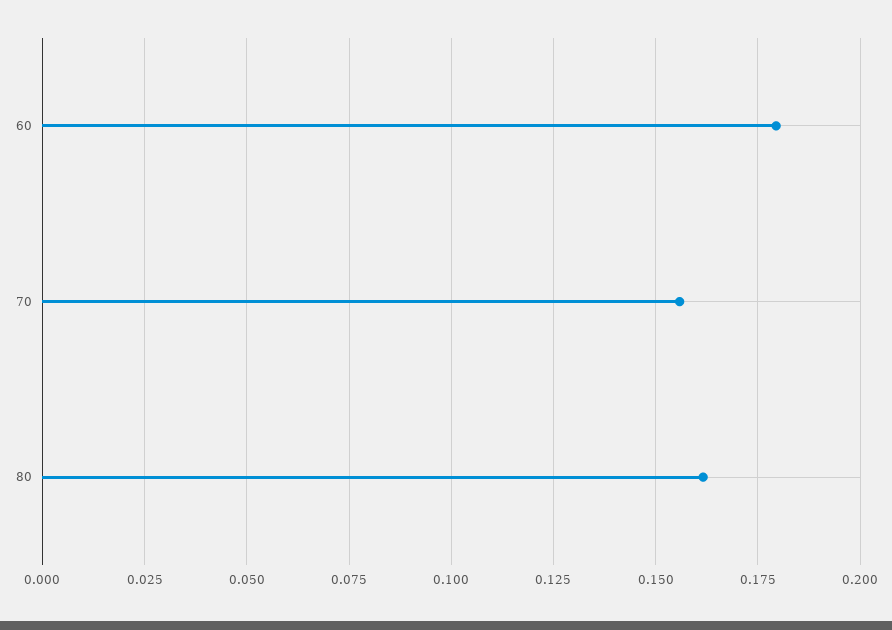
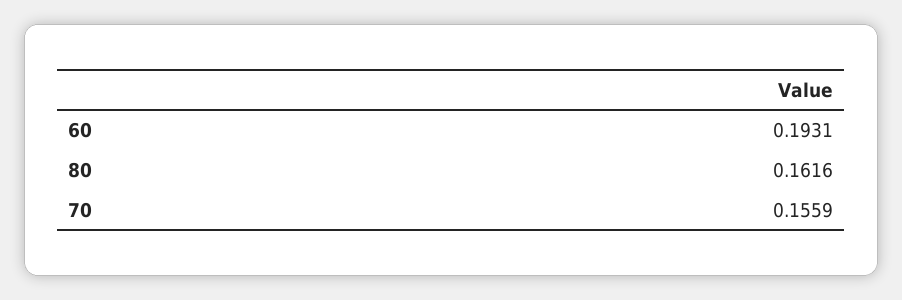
  {
-   "60": 0.18,
+   "60": 0.1931,
    "70": 0.1559,
    "80": 0.1616
  }

